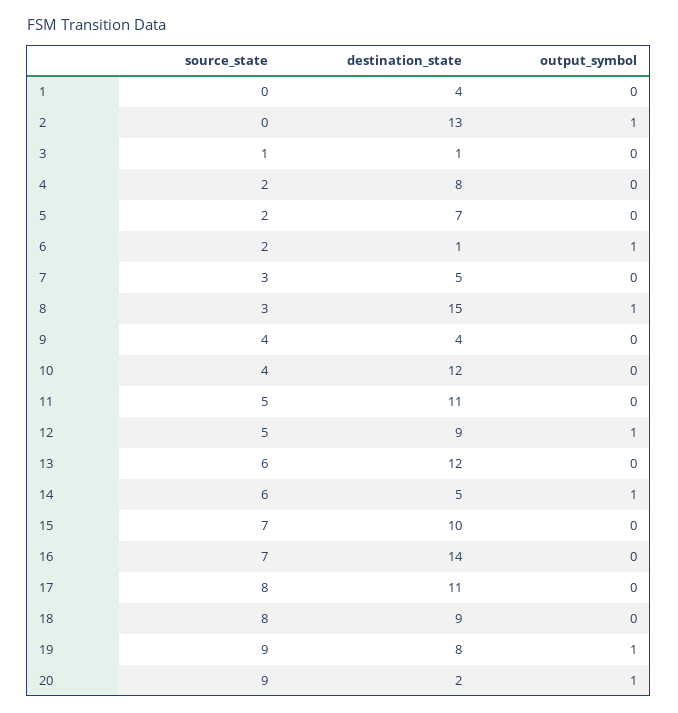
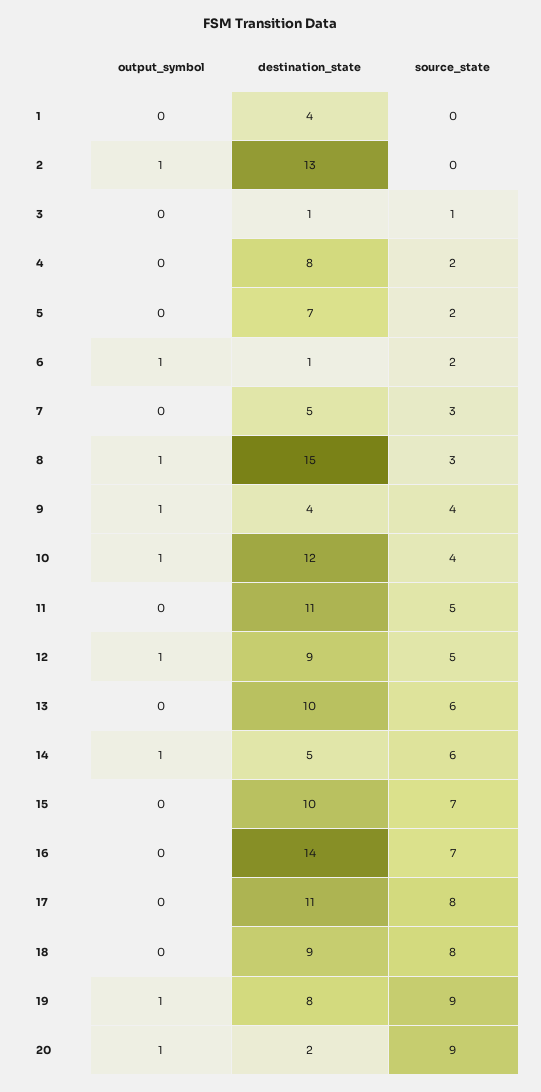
  {
    "source_state": {
      "1": 0,
      "2": 0,
      "3": 1,
      "4": 2,
      "5": 2,
      "6": 2,
      "7": 3,
      "8": 3,
      "9": 4,
      "10": 4,
      "11": 5,
      "12": 5,
      "13": 6,
      "14": 6,
      "15": 7,
      "16": 7,
      "17": 8,
      "18": 8,
      "19": 9,
      "20": 9
    },
    "destination_state": {
      "1": 4,
      "2": 13,
      "3": 1,
      "4": 8,
      "5": 7,
      "6": 1,
      "7": 5,
      "8": 15,
      "9": 4,
      "10": 12,
      "11": 11,
      "12": 9,
-     "13": 12,
+     "13": 10,
      "14": 5,
      "15": 10,
      "16": 14,
      "17": 11,
      "18": 9,
      "19": 8,
      "20": 2
    },
    "output_symbol": {
      "1": 0,
      "2": 1,
      "3": 0,
      "4": 0,
      "5": 0,
      "6": 1,
      "7": 0,
      "8": 1,
-     "9": 0,
+     "9": 1,
-     "10": 0,
+     "10": 1,
      "11": 0,
      "12": 1,
      "13": 0,
      "14": 1,
      "15": 0,
      "16": 0,
      "17": 0,
      "18": 0,
      "19": 1,
      "20": 1
    }
  }

